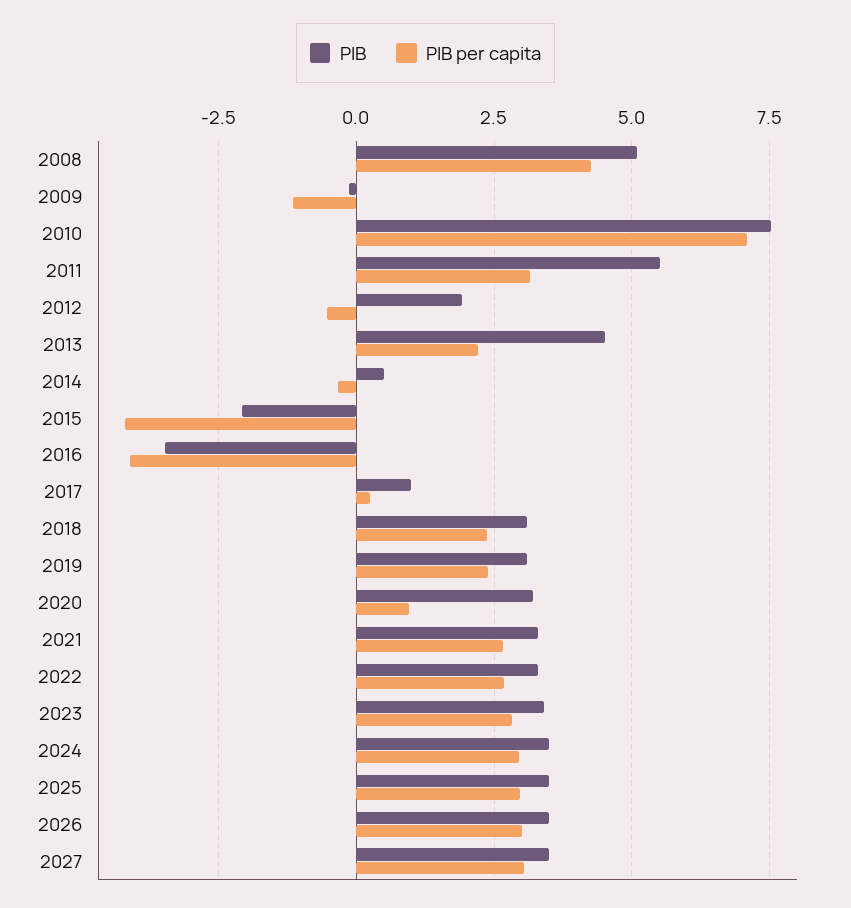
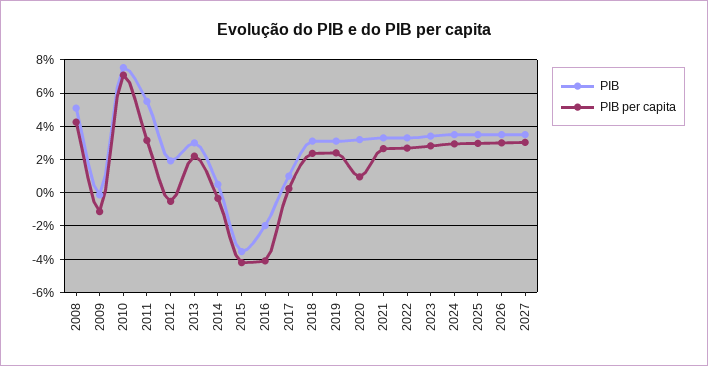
  {
    "PIB": {
      "2008": 5,
      "2009": -0.25,
      "2010": 7.5,
      "2011": 5.5,
      "2012": 2,
-     "2013": 4.5,
+     "2013": 3,
      "2014": 0.5,
-     "2015": -2,
+     "2015": -3.5,
-     "2016": -3.5,
+     "2016": -2,
      "2017": 1,
      "2018": 3,
      "2019": 3,
      "2020": 3.25,
      "2021": 3.25,
      "2022": 3.25,
      "2023": 3.5,
      "2024": 3.5,
      "2025": 3.5,
      "2026": 3.5,
      "2027": 3.5
    },
    "PIB per capita": {
      "2008": 4.25,
      "2009": -1.25,
      "2010": 7,
      "2011": 3.25,
      "2012": -0.5,
      "2013": 2.25,
      "2014": -0.25,
      "2015": -4.25,
      "2016": -4,
      "2017": 0.25,
      "2018": 2.25,
      "2019": 2.5,
      "2020": 1,
      "2021": 2.75,
      "2022": 2.75,
      "2023": 2.75,
      "2024": 3,
      "2025": 3,
      "2026": 3,
      "2027": 3
    }
  }

